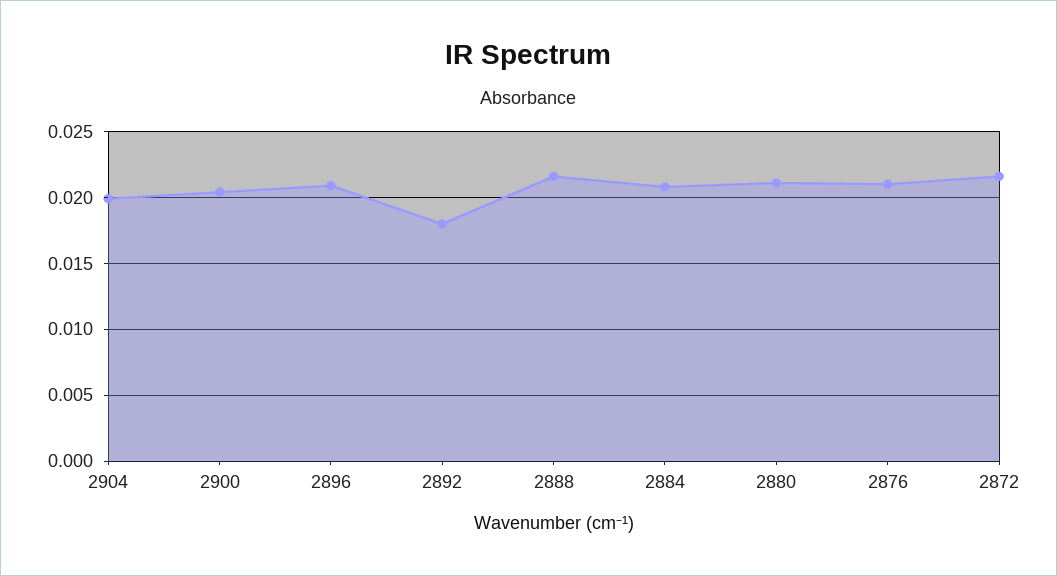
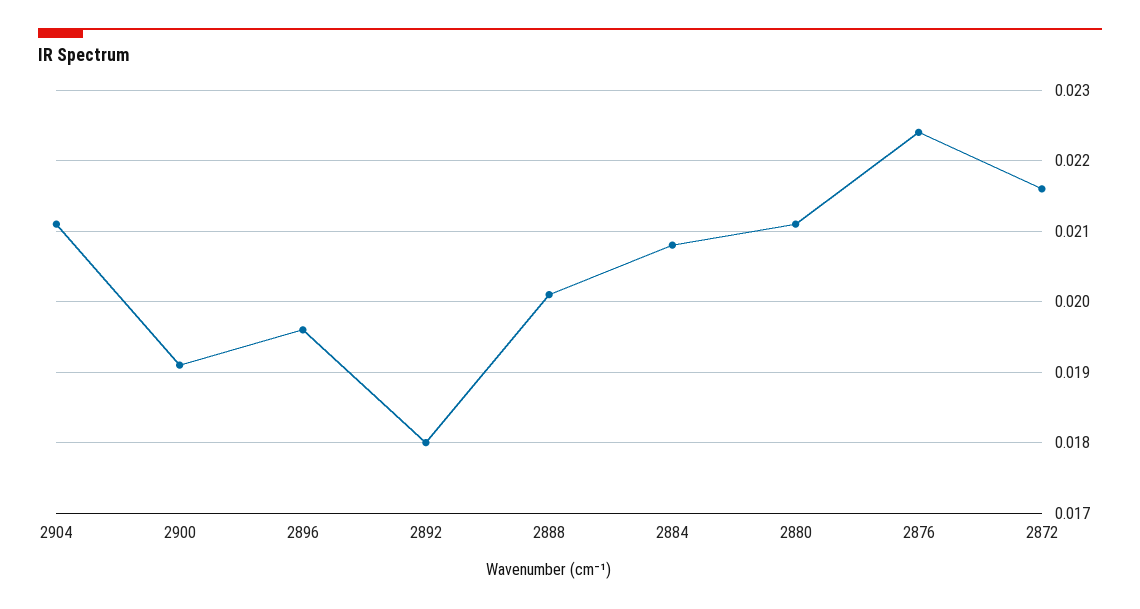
  {
-   "2904": 0.02,
+   "2904": 0.0211,
-   "2900": 0.0205,
+   "2900": 0.0191,
-   "2896": 0.021,
+   "2896": 0.0196,
    "2892": 0.018,
-   "2888": 0.0215,
+   "2888": 0.0201,
    "2884": 0.0208,
    "2880": 0.0211,
-   "2876": 0.021,
+   "2876": 0.0224,
    "2872": 0.0216
  }

